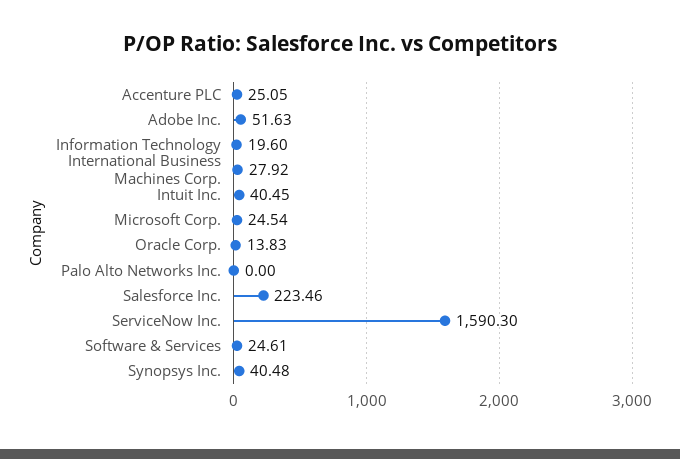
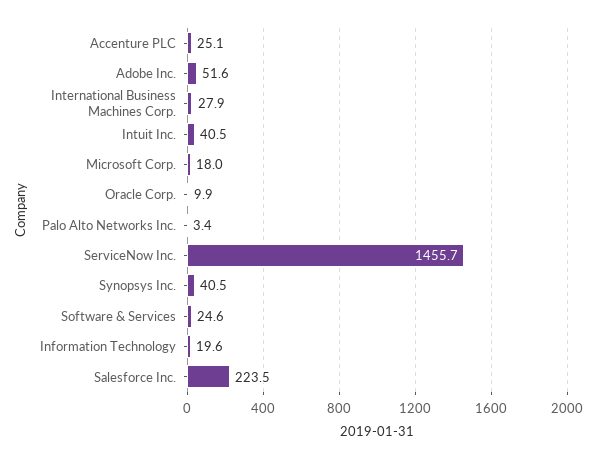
  {
    "Accenture PLC": 25.05,
    "Adobe Inc.": 51.63,
    "Information Technology": 19.6,
    "International Business Machines Corp.": 27.92,
    "Intuit Inc.": 40.45,
-   "Microsoft Corp.": 24.54,
+   "Microsoft Corp.": 18,
-   "Oracle Corp.": 13.83,
+   "Oracle Corp.": 9.9,
-   "Palo Alto Networks Inc.": 0,
+   "Palo Alto Networks Inc.": 3.4,
    "Salesforce Inc.": 223.46,
-   "ServiceNow Inc.": 1590.3,
+   "ServiceNow Inc.": 1455.7,
    "Software & Services": 24.61,
    "Synopsys Inc.": 40.48
  }

